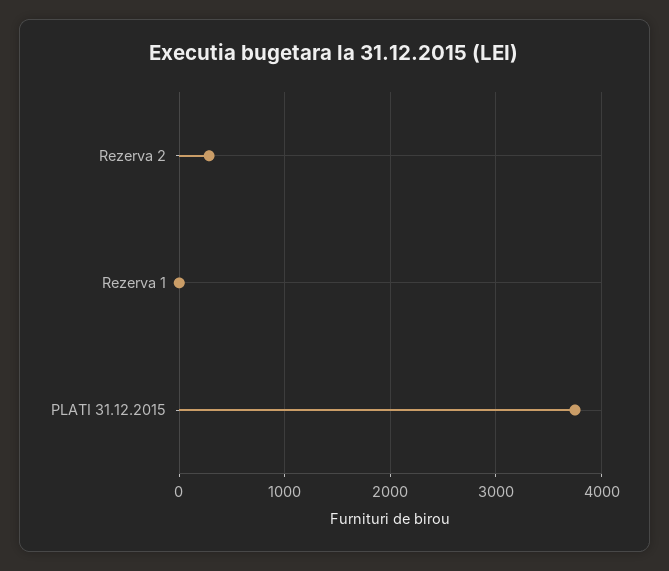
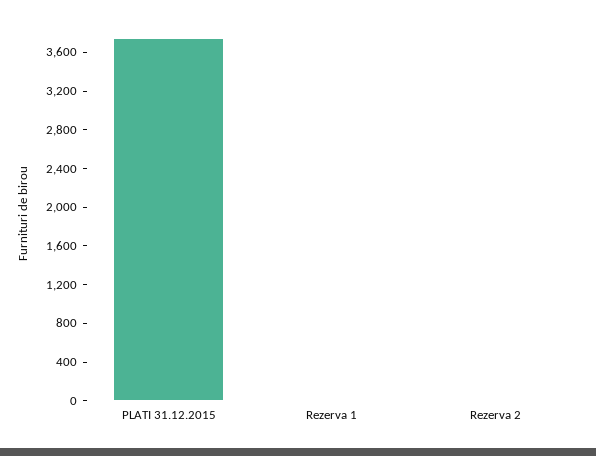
  {
-   "Rezerva 2": 300,
+   "Rezerva 2": 0,
    "Rezerva 1": 0,
    "PLATI 31.12.2015": 3700
  }

